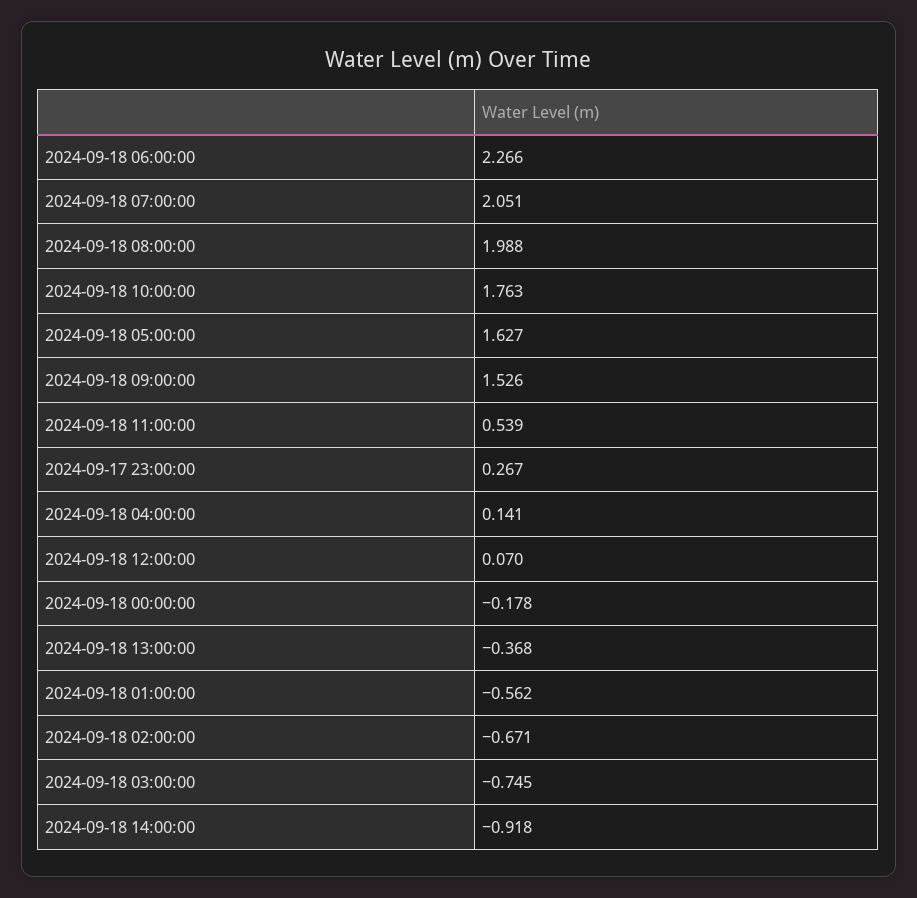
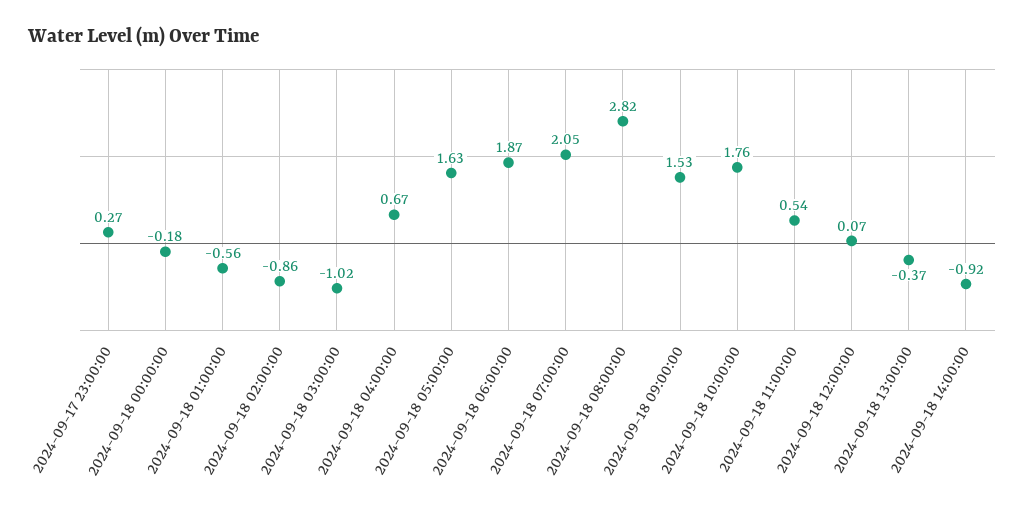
  {
-   "2024-09-18 06:00:00": 2.266,
+   "2024-09-18 06:00:00": 1.87,
    "2024-09-18 07:00:00": 2.051,
-   "2024-09-18 08:00:00": 1.988,
+   "2024-09-18 08:00:00": 2.82,
    "2024-09-18 10:00:00": 1.763,
    "2024-09-18 05:00:00": 1.627,
    "2024-09-18 09:00:00": 1.526,
    "2024-09-18 11:00:00": 0.539,
    "2024-09-17 23:00:00": 0.267,
-   "2024-09-18 04:00:00": 0.141,
+   "2024-09-18 04:00:00": 0.67,
    "2024-09-18 12:00:00": 0.07,
    "2024-09-18 00:00:00": -0.178,
    "2024-09-18 13:00:00": -0.368,
    "2024-09-18 01:00:00": -0.562,
-   "2024-09-18 02:00:00": -0.671,
+   "2024-09-18 02:00:00": -0.86,
-   "2024-09-18 03:00:00": -0.745,
+   "2024-09-18 03:00:00": -1.02,
    "2024-09-18 14:00:00": -0.918
  }

